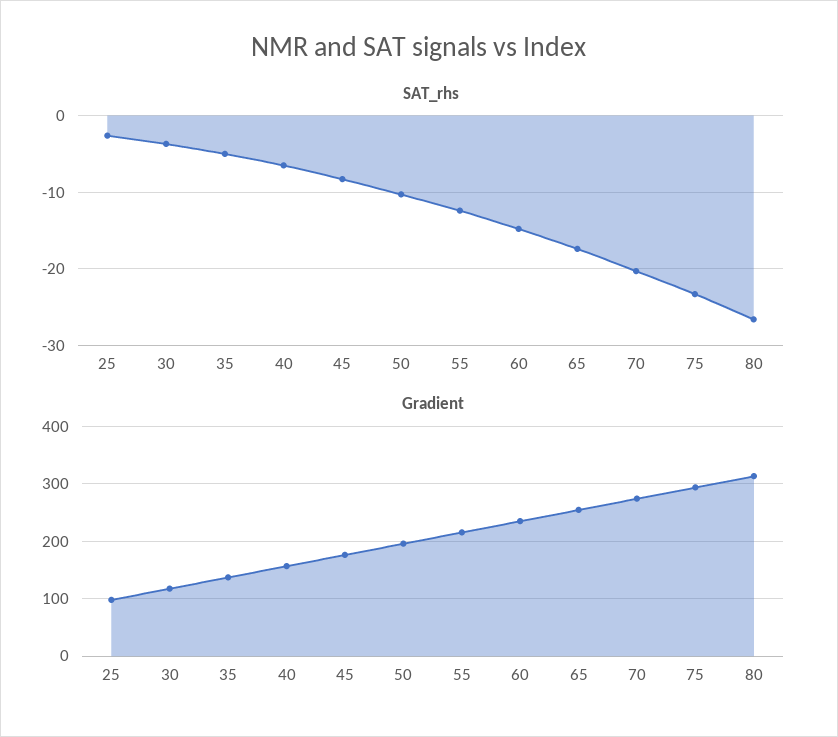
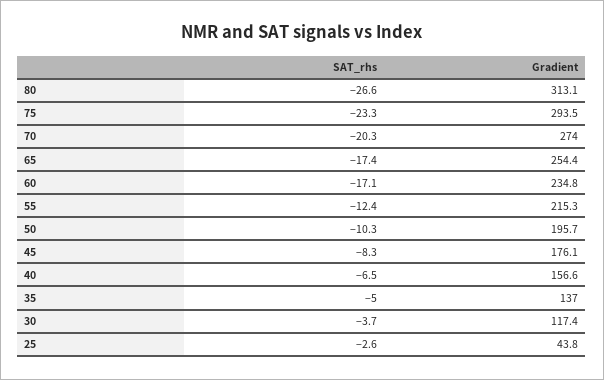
  {
    "SAT_rhs": {
      "25": -2.6,
      "30": -3.7,
      "35": -5,
      "40": -6.5,
      "45": -8.3,
      "50": -10.3,
      "55": -12.4,
-     "60": -15,
+     "60": -17.1,
      "65": -17.4,
      "70": -20.3,
      "75": -23.3,
      "80": -26.6
    },
    "Gradient": {
-     "25": 100,
+     "25": 43.8,
      "30": 117.4,
      "35": 137,
      "40": 156.6,
      "45": 176.1,
      "50": 195.7,
      "55": 215.3,
      "60": 234.8,
      "65": 254.4,
      "70": 274,
      "75": 293.5,
      "80": 313.1
    }
  }

